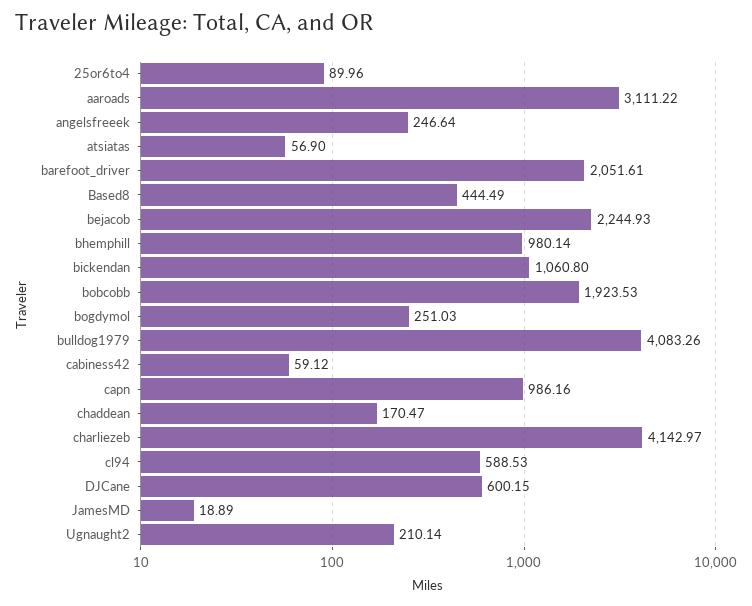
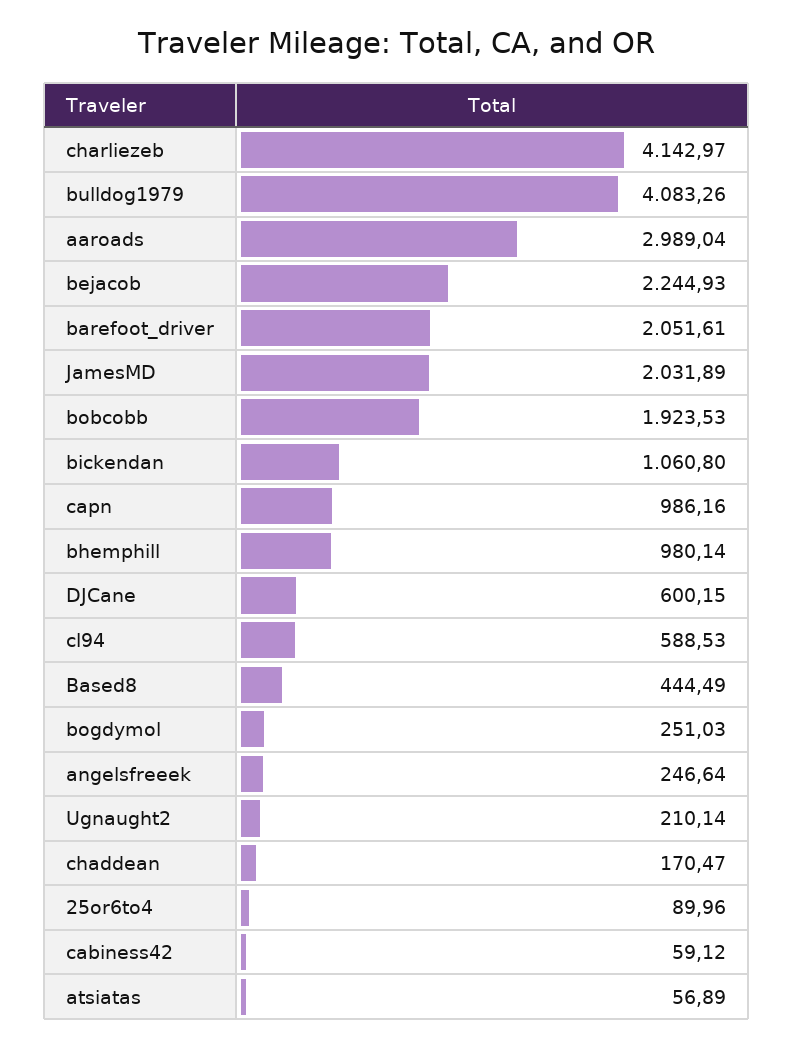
  {
    "25or6to4": 89.96,
-   "aaroads": 3111.22,
+   "aaroads": 2989.04,
    "angelsfreeek": 246.64,
-   "atsiatas": 56.9,
+   "atsiatas": 56.89,
    "barefoot_driver": 2051.61,
    "Based8": 444.49,
    "bejacob": 2244.93,
    "bhemphill": 980.14,
    "bickendan": 1060.8,
    "bobcobb": 1923.53,
    "bogdymol": 251.03,
    "bulldog1979": 4083.26,
    "cabiness42": 59.12,
    "capn": 986.16,
    "chaddean": 170.47,
    "charliezeb": 4142.97,
    "cl94": 588.53,
    "DJCane": 600.15,
-   "JamesMD": 18.89,
+   "JamesMD": 2031.89,
    "Ugnaught2": 210.14
  }

